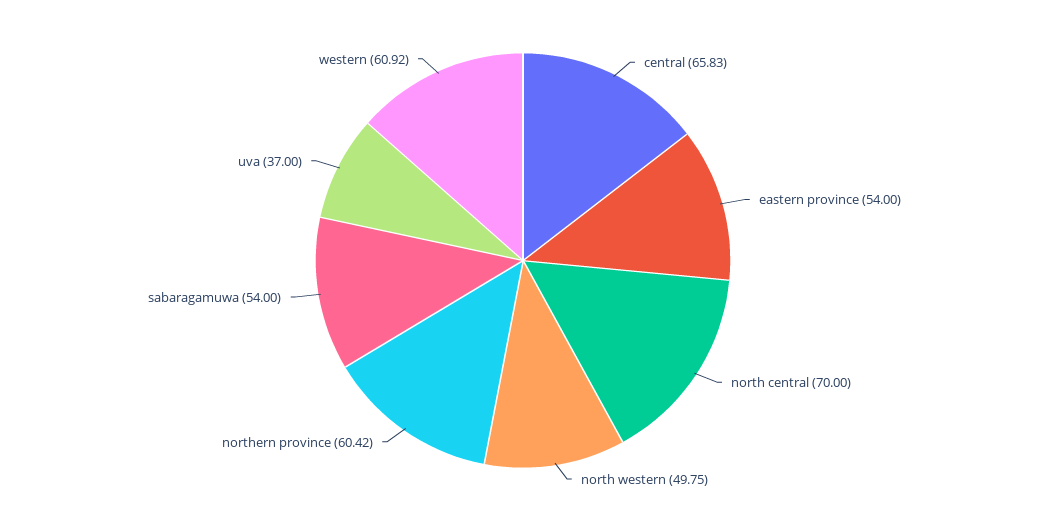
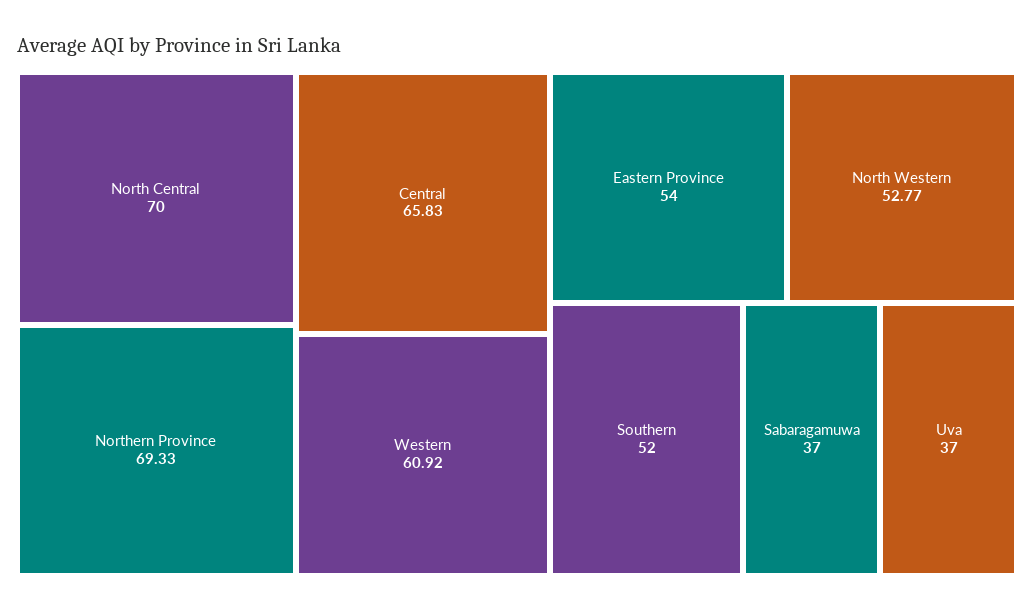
  {
    "central": 65.83,
    "eastern province": 54,
    "north central": 70,
-   "north western": 49.75,
+   "north western": 52.77,
-   "northern province": 60.42,
+   "northern province": 69.33,
-   "sabaragamuwa": 54,
+   "sabaragamuwa": 37,
    "uva": 37,
-   "western": 60.92
+   "western": 60.92,
+   "Southern": 52
  }

